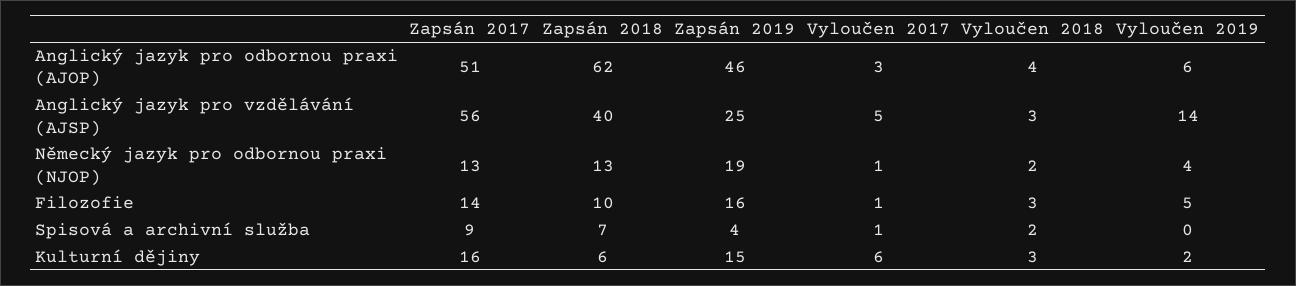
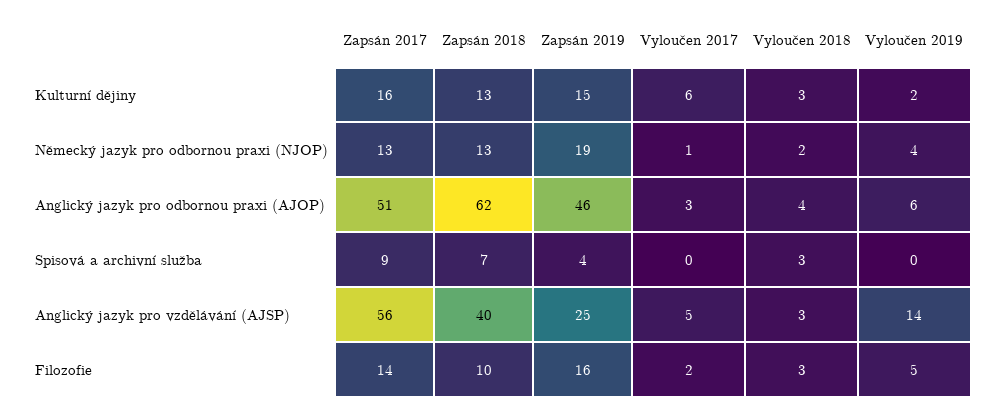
  {
    "Zapsán 2017": {
      "Anglický jazyk pro odbornou praxi (AJOP)": 51,
      "Anglický jazyk pro vzdělávání (AJSP)": 56,
      "Německý jazyk pro odbornou praxi (NJOP)": 13,
      "Filozofie": 14,
      "Spisová a archivní služba": 9,
      "Kulturní dějiny": 16
    },
    "Zapsán 2018": {
      "Anglický jazyk pro odbornou praxi (AJOP)": 62,
      "Anglický jazyk pro vzdělávání (AJSP)": 40,
      "Německý jazyk pro odbornou praxi (NJOP)": 13,
      "Filozofie": 10,
      "Spisová a archivní služba": 7,
-     "Kulturní dějiny": 6
+     "Kulturní dějiny": 13
    },
    "Zapsán 2019": {
      "Anglický jazyk pro odbornou praxi (AJOP)": 46,
      "Anglický jazyk pro vzdělávání (AJSP)": 25,
      "Německý jazyk pro odbornou praxi (NJOP)": 19,
      "Filozofie": 16,
      "Spisová a archivní služba": 4,
      "Kulturní dějiny": 15
    },
    "Vyloučen 2017": {
      "Anglický jazyk pro odbornou praxi (AJOP)": 3,
      "Anglický jazyk pro vzdělávání (AJSP)": 5,
      "Německý jazyk pro odbornou praxi (NJOP)": 1,
-     "Filozofie": 1,
+     "Filozofie": 2,
-     "Spisová a archivní služba": 1,
+     "Spisová a archivní služba": 0,
      "Kulturní dějiny": 6
    },
    "Vyloučen 2018": {
      "Anglický jazyk pro odbornou praxi (AJOP)": 4,
      "Anglický jazyk pro vzdělávání (AJSP)": 3,
      "Německý jazyk pro odbornou praxi (NJOP)": 2,
      "Filozofie": 3,
-     "Spisová a archivní služba": 2,
+     "Spisová a archivní služba": 3,
      "Kulturní dějiny": 3
    },
    "Vyloučen 2019": {
      "Anglický jazyk pro odbornou praxi (AJOP)": 6,
      "Anglický jazyk pro vzdělávání (AJSP)": 14,
      "Německý jazyk pro odbornou praxi (NJOP)": 4,
      "Filozofie": 5,
      "Spisová a archivní služba": 0,
      "Kulturní dějiny": 2
    }
  }

